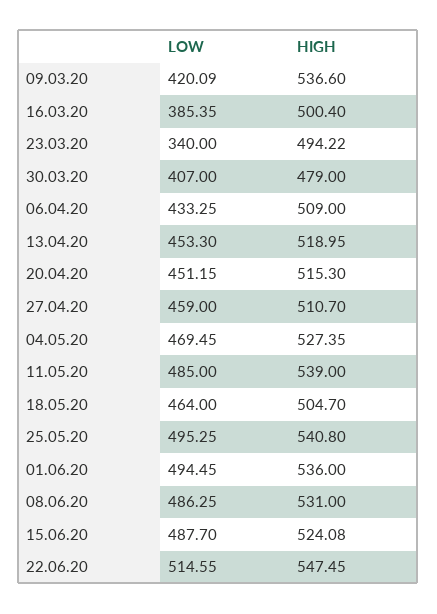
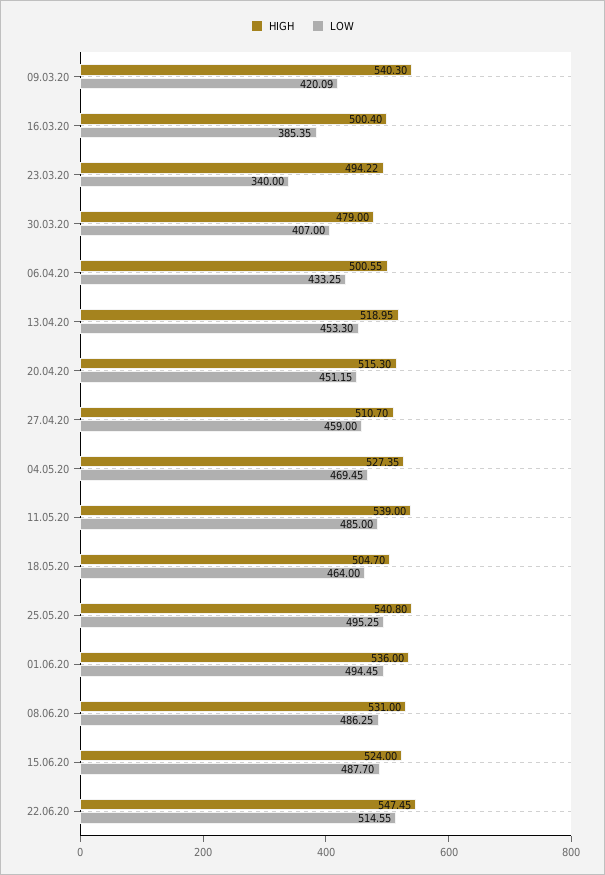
  {
    "LOW": {
      "09.03.20": 420.09,
      "16.03.20": 385.35,
      "23.03.20": 340,
      "30.03.20": 407,
      "06.04.20": 433.25,
      "13.04.20": 453.3,
      "20.04.20": 451.15,
      "27.04.20": 459,
      "04.05.20": 469.45,
      "11.05.20": 485,
      "18.05.20": 464,
      "25.05.20": 495.25,
      "01.06.20": 494.45,
      "08.06.20": 486.25,
      "15.06.20": 487.7,
      "22.06.20": 514.55
    },
    "HIGH": {
-     "09.03.20": 536.6,
+     "09.03.20": 540.3,
      "16.03.20": 500.4,
      "23.03.20": 494.22,
      "30.03.20": 479,
-     "06.04.20": 509,
+     "06.04.20": 500.55,
      "13.04.20": 518.95,
      "20.04.20": 515.3,
      "27.04.20": 510.7,
      "04.05.20": 527.35,
      "11.05.20": 539,
      "18.05.20": 504.7,
      "25.05.20": 540.8,
      "01.06.20": 536,
      "08.06.20": 531,
-     "15.06.20": 524.08,
+     "15.06.20": 524,
      "22.06.20": 547.45
    }
  }

